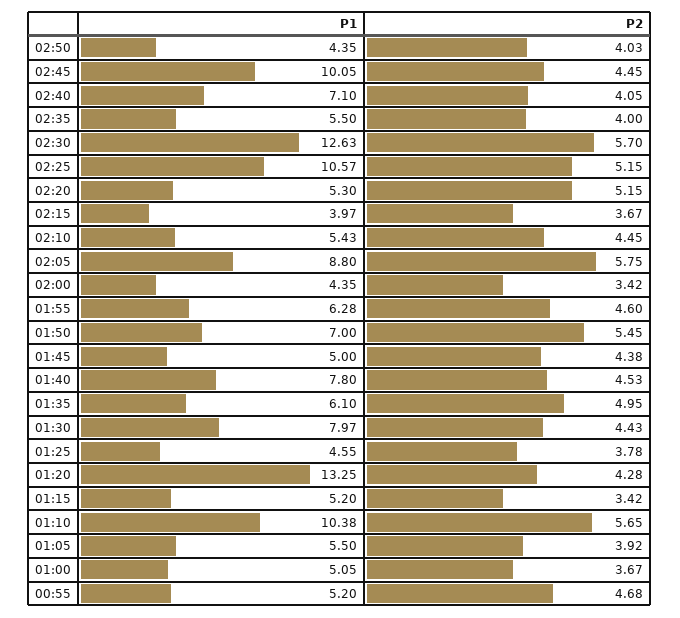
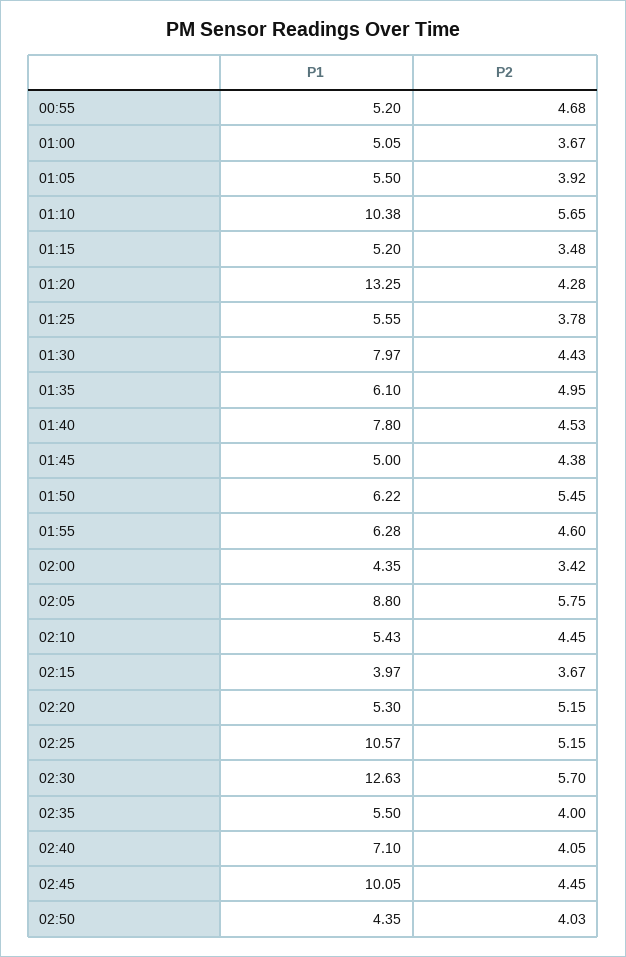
  {
    "P1": {
      "02:50": 4.35,
      "02:45": 10.05,
      "02:40": 7.1,
      "02:35": 5.5,
      "02:30": 12.63,
      "02:25": 10.57,
      "02:20": 5.3,
      "02:15": 3.97,
      "02:10": 5.43,
      "02:05": 8.8,
      "02:00": 4.35,
      "01:55": 6.28,
-     "01:50": 7,
+     "01:50": 6.22,
      "01:45": 5,
      "01:40": 7.8,
      "01:35": 6.1,
      "01:30": 7.97,
-     "01:25": 4.55,
+     "01:25": 5.55,
      "01:20": 13.25,
      "01:15": 5.2,
      "01:10": 10.38,
      "01:05": 5.5,
      "01:00": 5.05,
      "00:55": 5.2
    },
    "P2": {
      "02:50": 4.03,
      "02:45": 4.45,
      "02:40": 4.05,
      "02:35": 4,
      "02:30": 5.7,
      "02:25": 5.15,
      "02:20": 5.15,
      "02:15": 3.67,
      "02:10": 4.45,
      "02:05": 5.75,
      "02:00": 3.42,
      "01:55": 4.6,
      "01:50": 5.45,
      "01:45": 4.38,
      "01:40": 4.53,
      "01:35": 4.95,
      "01:30": 4.43,
      "01:25": 3.78,
      "01:20": 4.28,
-     "01:15": 3.42,
+     "01:15": 3.48,
      "01:10": 5.65,
      "01:05": 3.92,
      "01:00": 3.67,
      "00:55": 4.68
    }
  }

